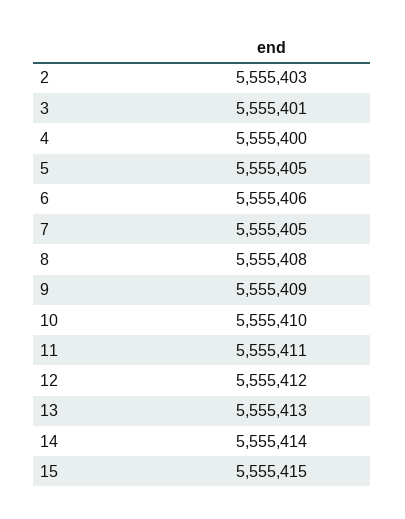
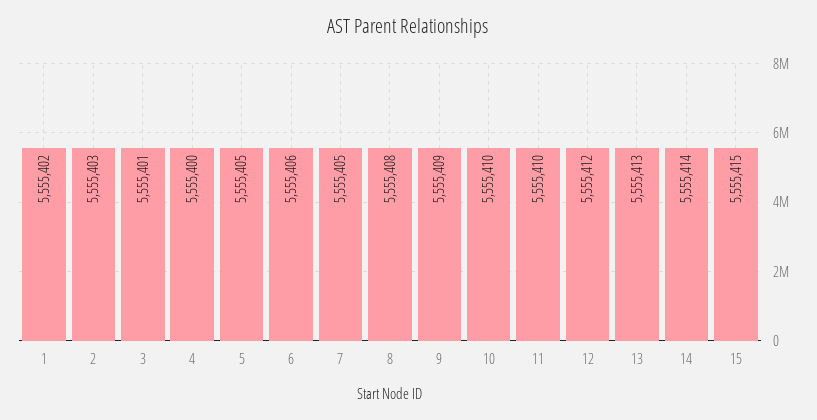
  {
    "2": 5555403,
    "3": 5555401,
    "4": 5555400,
    "5": 5555405,
    "6": 5555406,
    "7": 5555405,
    "8": 5555408,
    "9": 5555409,
    "10": 5555410,
-   "11": 5555411,
+   "11": 5555410,
    "12": 5555412,
    "13": 5555413,
    "14": 5555414,
-   "15": 5555415
+   "15": 5555415,
+   "1": 5555402
  }

